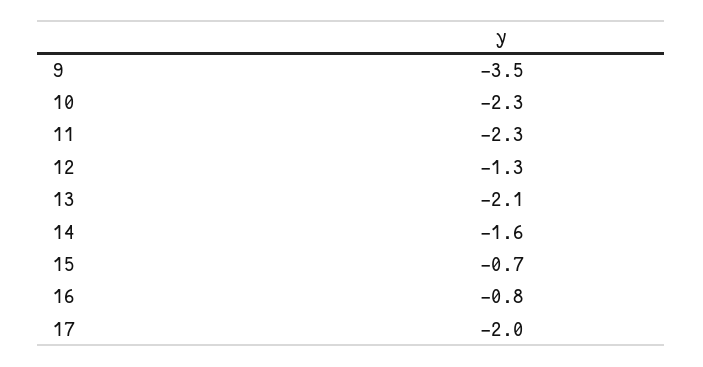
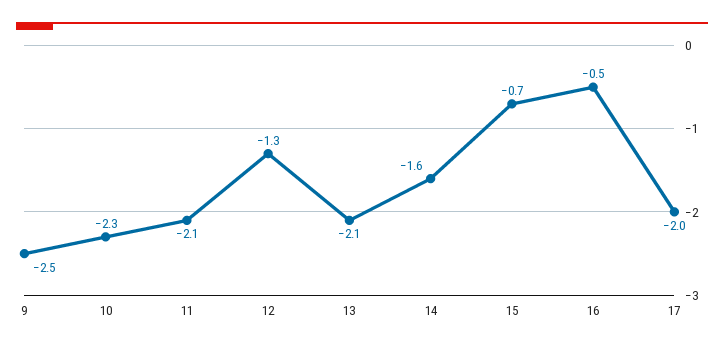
  {
-   "9": -3.5,
+   "9": -2.5,
    "10": -2.3,
-   "11": -2.3,
+   "11": -2.1,
    "12": -1.3,
    "13": -2.1,
    "14": -1.6,
    "15": -0.7,
-   "16": -0.8,
+   "16": -0.5,
    "17": -2
  }

